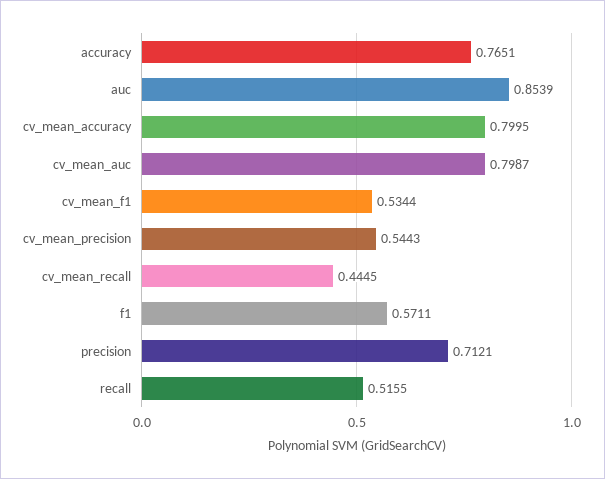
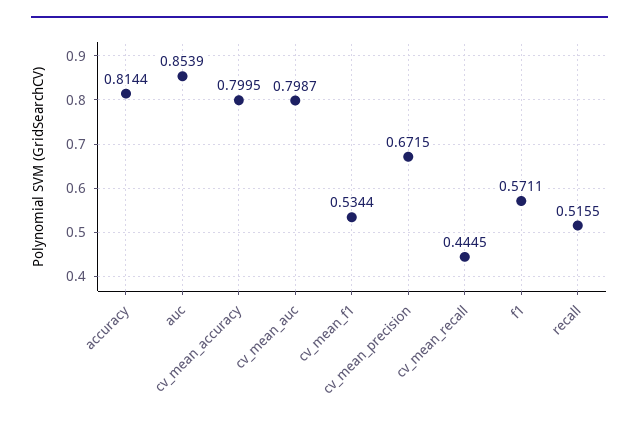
  {
-   "accuracy": 0.7651,
+   "accuracy": 0.8144,
    "auc": 0.8539,
    "cv_mean_accuracy": 0.7995,
    "cv_mean_auc": 0.7987,
    "cv_mean_f1": 0.5344,
-   "cv_mean_precision": 0.5443,
+   "cv_mean_precision": 0.6715,
    "cv_mean_recall": 0.4445,
    "f1": 0.5711,
-   "precision": 0.7121,
    "recall": 0.5155
  }

